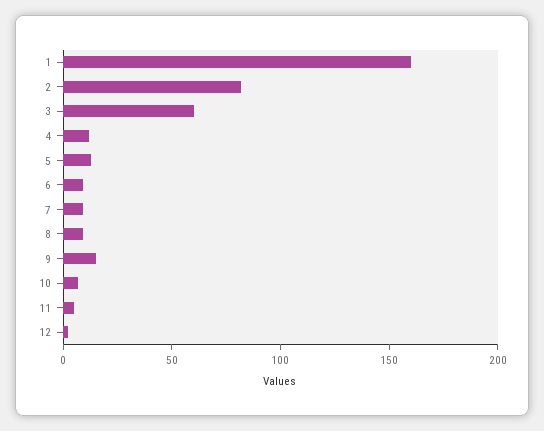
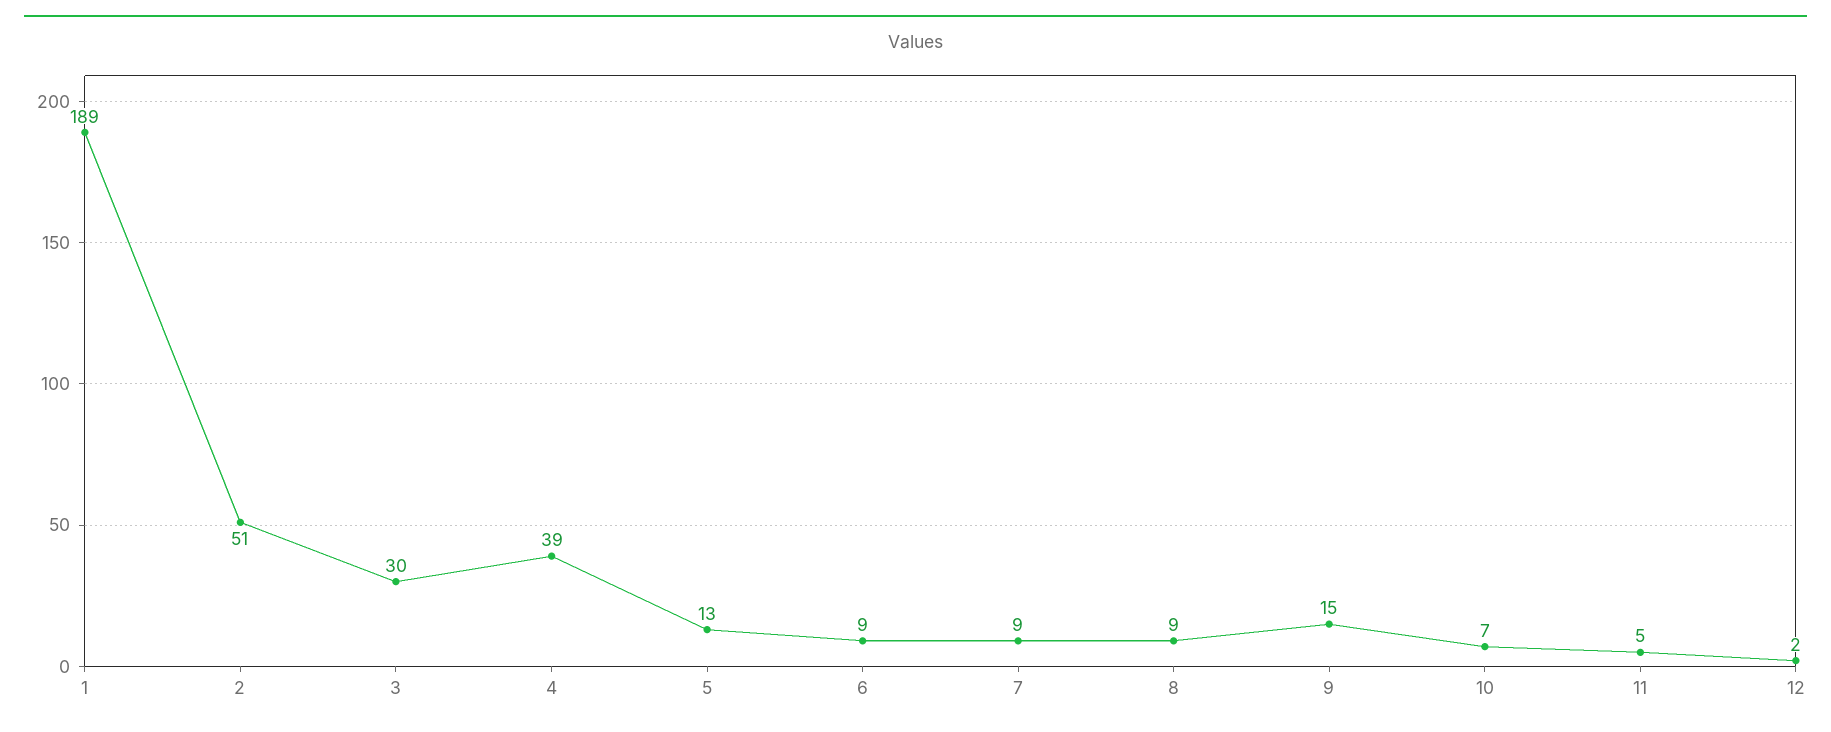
  {
-   "1": 160,
+   "1": 189,
-   "2": 80,
+   "2": 51,
-   "3": 60,
+   "3": 30,
-   "4": 10,
+   "4": 39,
    "5": 13,
    "6": 9,
    "7": 9,
    "8": 9,
    "9": 15,
    "10": 7,
    "11": 5,
    "12": 2
  }

